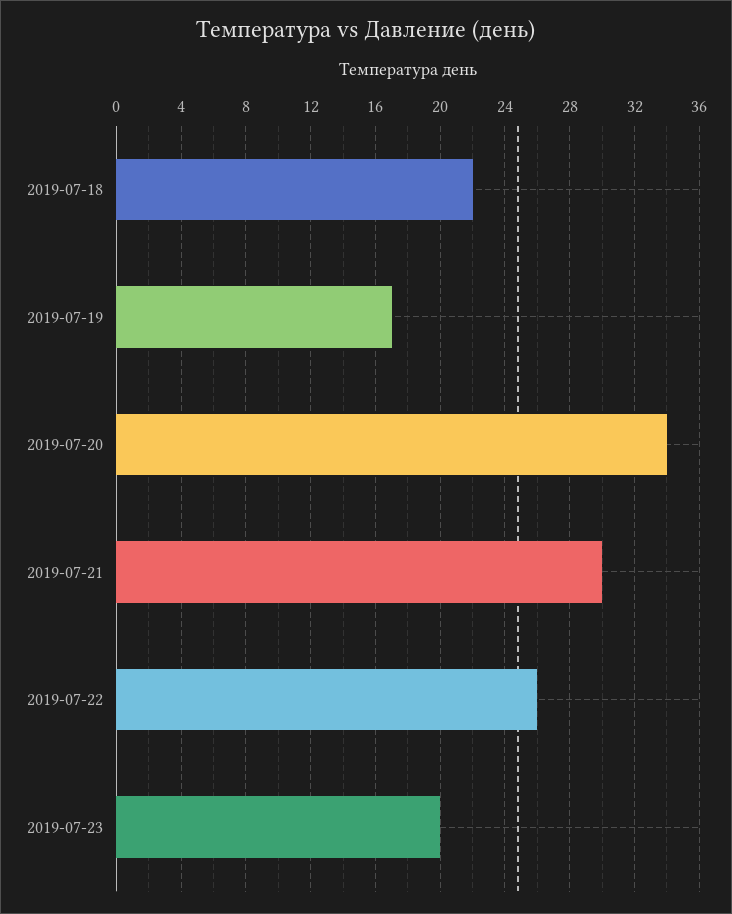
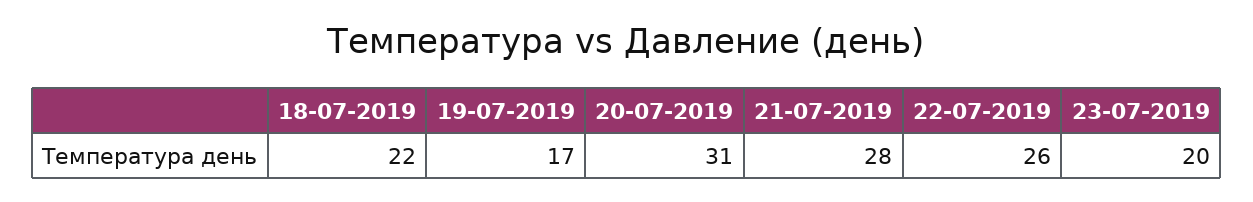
  {
    "2019-07-18": 22,
    "2019-07-19": 17,
-   "2019-07-20": 34,
+   "2019-07-20": 31,
-   "2019-07-21": 30,
+   "2019-07-21": 28,
    "2019-07-22": 26,
    "2019-07-23": 20
  }

